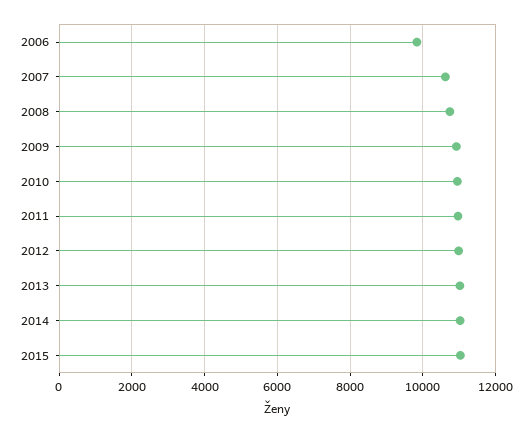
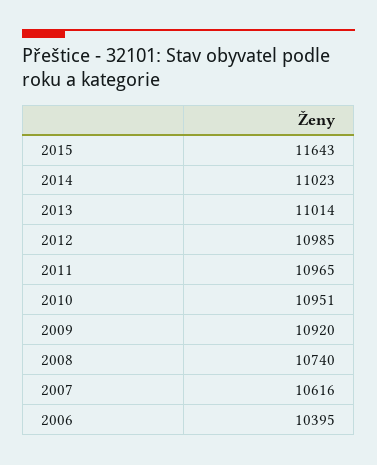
  {
-   "2006": 9800,
+   "2006": 10395,
    "2007": 10616,
    "2008": 10740,
    "2009": 10920,
    "2010": 10951,
    "2011": 10965,
    "2012": 10985,
    "2013": 11014,
    "2014": 11023,
-   "2015": 11000
+   "2015": 11643
  }

